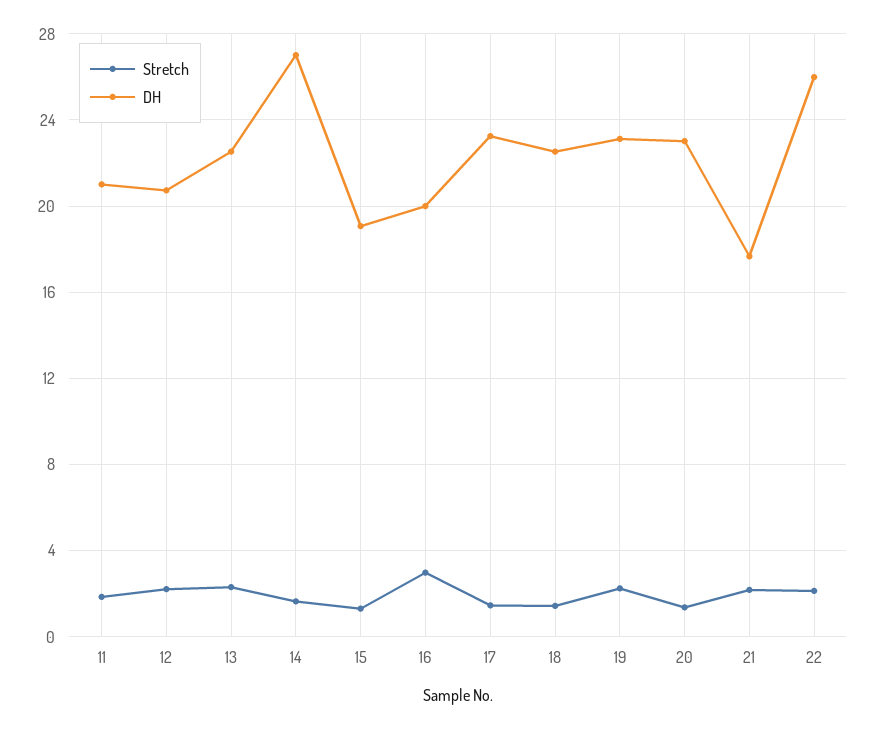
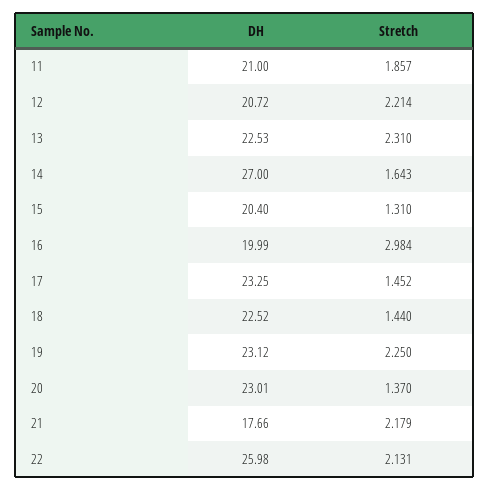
  {
    "Stretch": {
      "11": 1.857,
      "12": 2.214,
      "13": 2.31,
      "14": 1.643,
      "15": 1.31,
      "16": 2.984,
      "17": 1.452,
      "18": 1.44,
      "19": 2.25,
      "20": 1.37,
      "21": 2.179,
      "22": 2.131
    },
    "DH": {
      "11": 21,
      "12": 20.72,
      "13": 22.53,
      "14": 27,
-     "15": 19,
+     "15": 20.4,
      "16": 19.99,
      "17": 23.25,
      "18": 22.52,
      "19": 23.12,
      "20": 23.01,
      "21": 17.66,
      "22": 25.98
    }
  }

